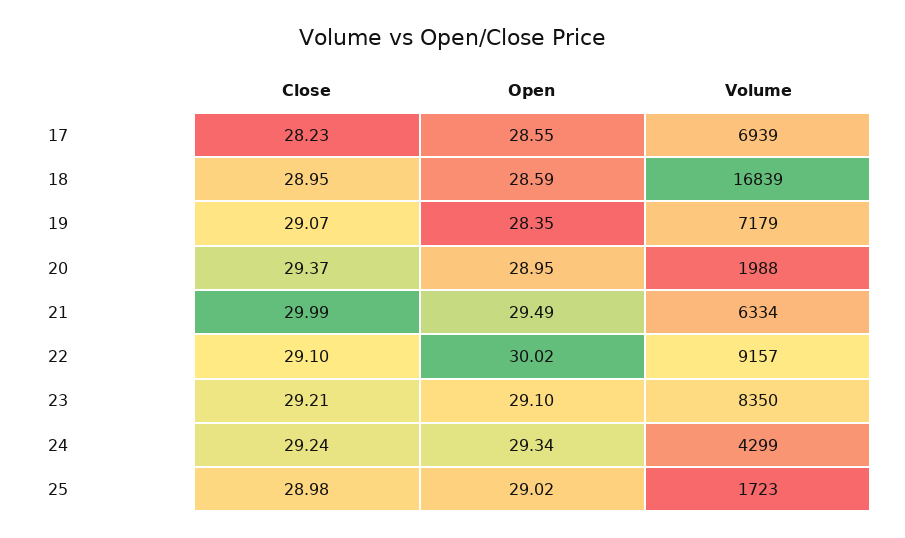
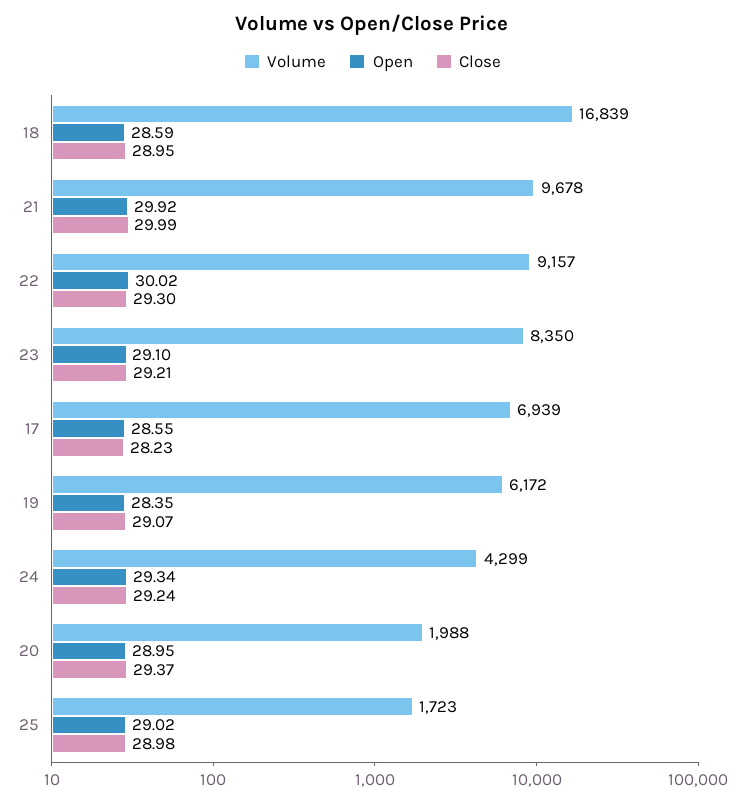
  {
    "Close": {
      "17": 28.23,
      "18": 28.95,
      "19": 29.07,
      "20": 29.37,
      "21": 29.99,
-     "22": 29.1,
+     "22": 29.3,
      "23": 29.21,
      "24": 29.24,
      "25": 28.98
    },
    "Open": {
      "17": 28.55,
      "18": 28.59,
      "19": 28.35,
      "20": 28.95,
-     "21": 29.49,
+     "21": 29.92,
      "22": 30.02,
      "23": 29.1,
      "24": 29.34,
      "25": 29.02
    },
    "Volume": {
      "17": 6939,
      "18": 16839,
-     "19": 7179,
+     "19": 6172,
      "20": 1988,
-     "21": 6334,
+     "21": 9678,
      "22": 9157,
      "23": 8350,
      "24": 4299,
      "25": 1723
    }
  }

